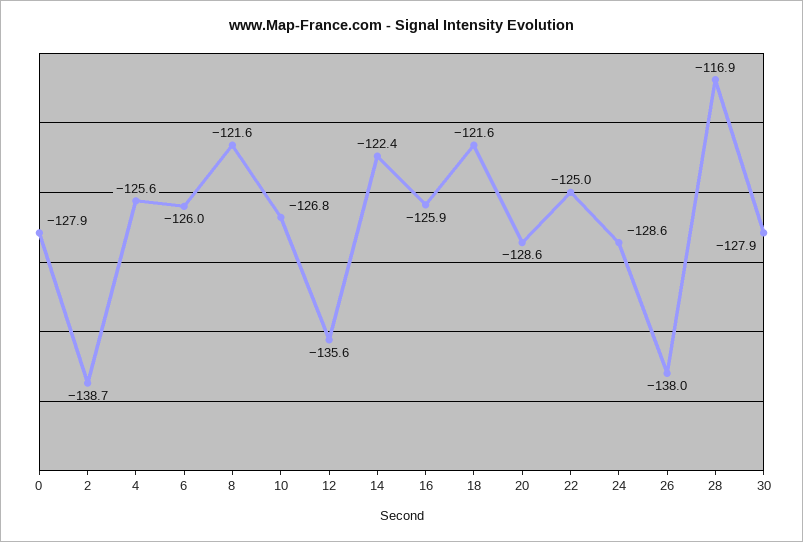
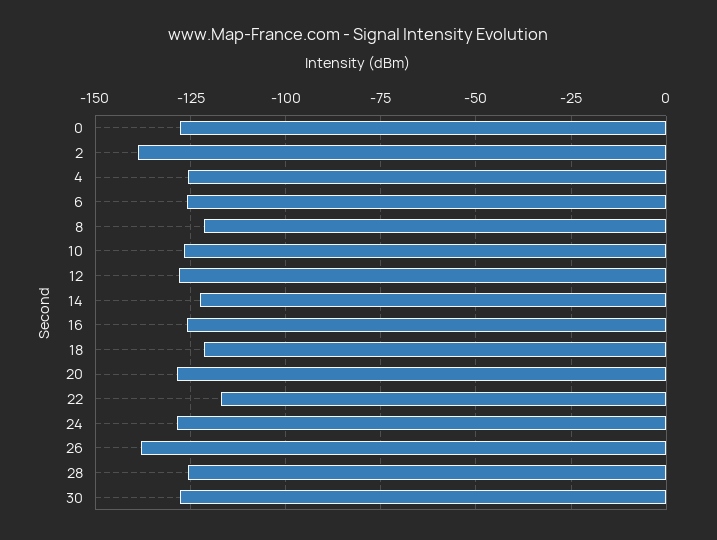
  {
    "0": -127.9,
    "2": -138.7,
    "4": -125.6,
    "6": -126,
    "8": -121.6,
    "10": -126.8,
-   "12": -135.6,
+   "12": -127.5,
    "14": -122.4,
    "16": -125.9,
    "18": -121.6,
    "20": -128.6,
-   "22": -125,
+   "22": -117.5,
    "24": -128.6,
    "26": -138,
-   "28": -116.9,
+   "28": -125,
    "30": -127.9
  }

